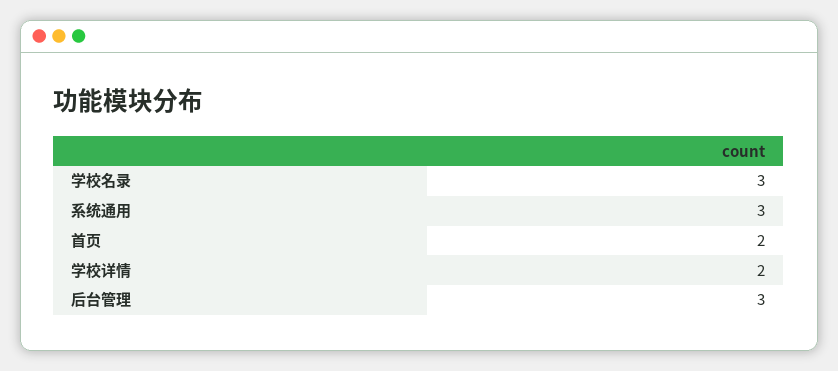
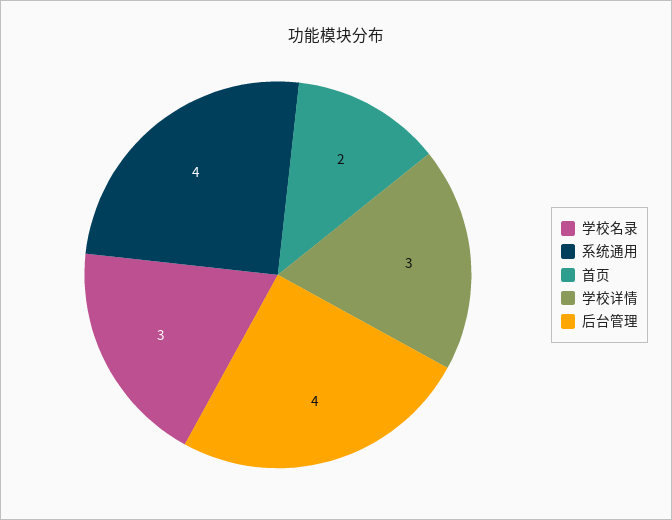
  {
    "学校名录": 3,
-   "系统通用": 3,
+   "系统通用": 4,
    "首页": 2,
-   "学校详情": 2,
+   "学校详情": 3,
-   "后台管理": 3
+   "后台管理": 4
  }

